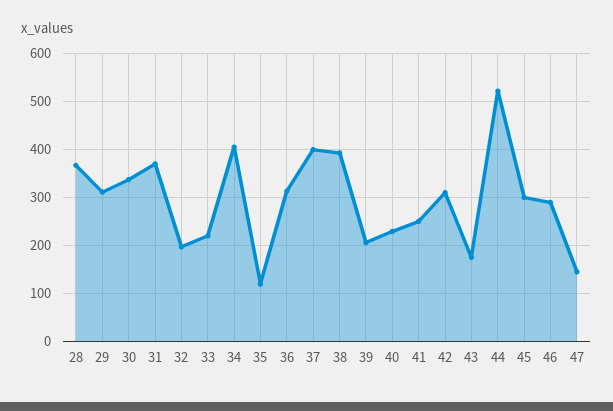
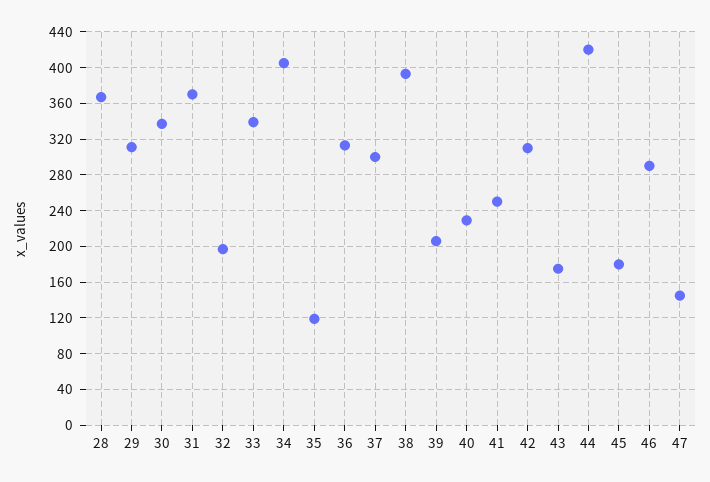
  {
    "28": 370,
    "29": 310,
    "30": 340,
    "31": 370,
    "32": 200,
-   "33": 220,
+   "33": 340,
    "34": 410,
    "35": 120,
    "36": 310,
-   "37": 400,
+   "37": 300,
    "38": 390,
    "39": 210,
    "40": 230,
    "41": 250,
    "42": 310,
    "43": 180,
-   "44": 520,
+   "44": 420,
-   "45": 300,
+   "45": 180,
    "46": 290,
    "47": 150
  }

